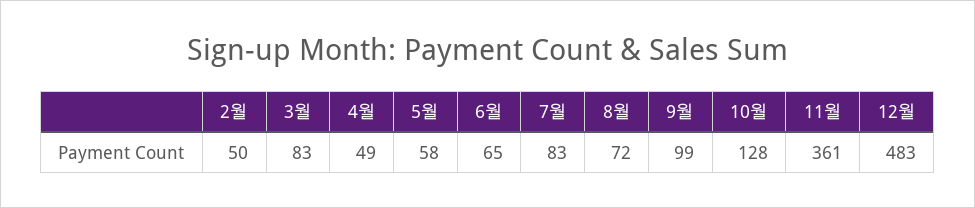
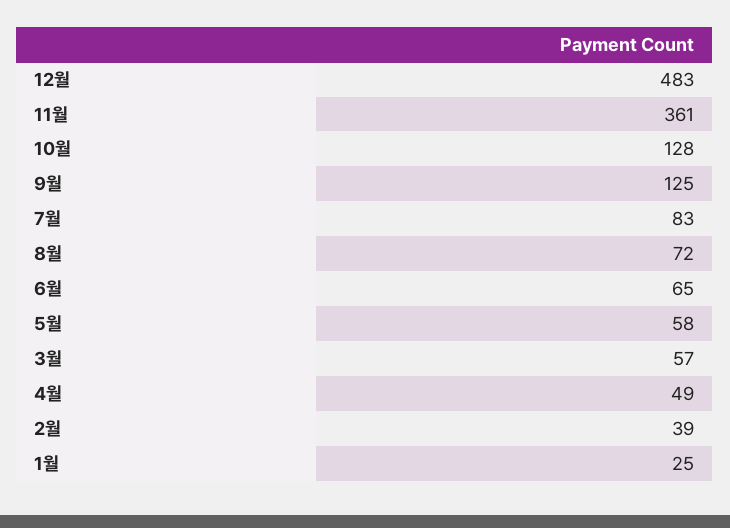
  {
-   "2월": 50,
+   "2월": 39,
-   "3월": 83,
+   "3월": 57,
    "4월": 49,
    "5월": 58,
    "6월": 65,
    "7월": 83,
    "8월": 72,
-   "9월": 99,
+   "9월": 125,
    "10월": 128,
    "11월": 361,
-   "12월": 483
+   "12월": 483,
+   "1월": 25
  }

